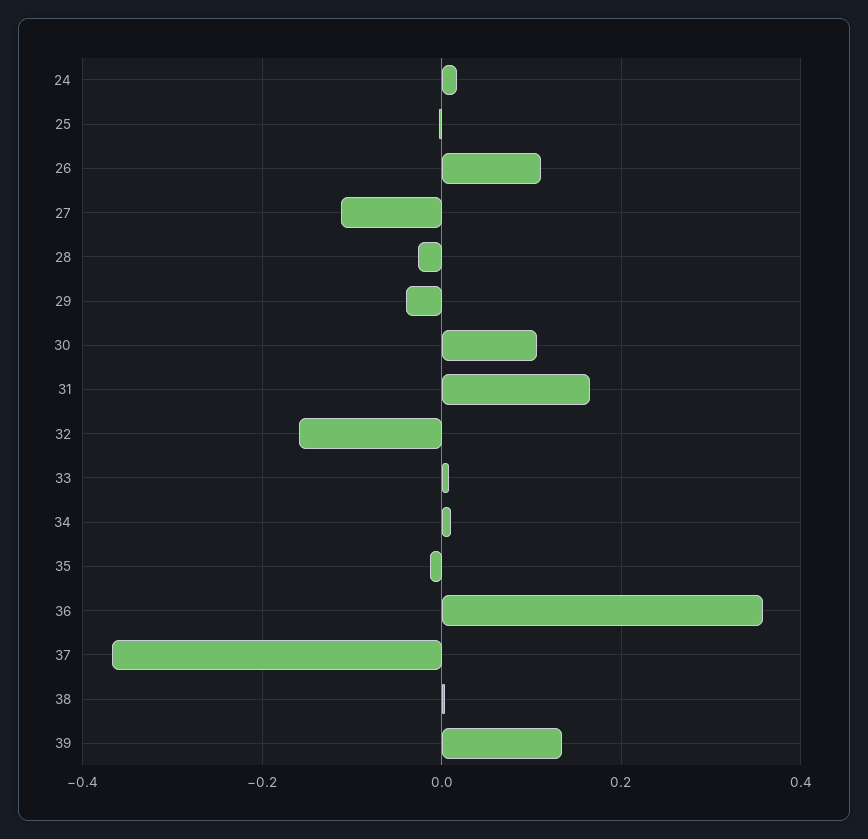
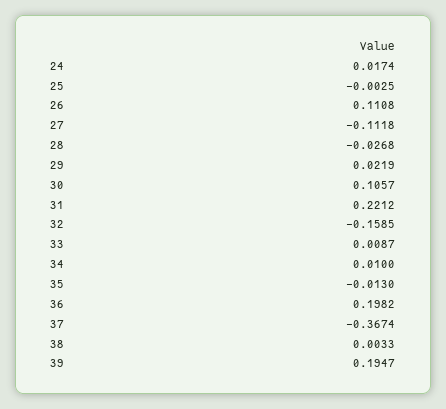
  {
    "24": 0.0174,
    "25": -0.0025,
    "26": 0.1108,
    "27": -0.1118,
    "28": -0.0268,
-   "29": -0.04,
+   "29": 0.0219,
    "30": 0.1057,
-   "31": 0.16,
+   "31": 0.2212,
    "32": -0.1585,
    "33": 0.0087,
    "34": 0.01,
    "35": -0.013,
-   "36": 0.36,
+   "36": 0.1982,
    "37": -0.3674,
    "38": 0.0033,
-   "39": 0.14
+   "39": 0.1947
  }

